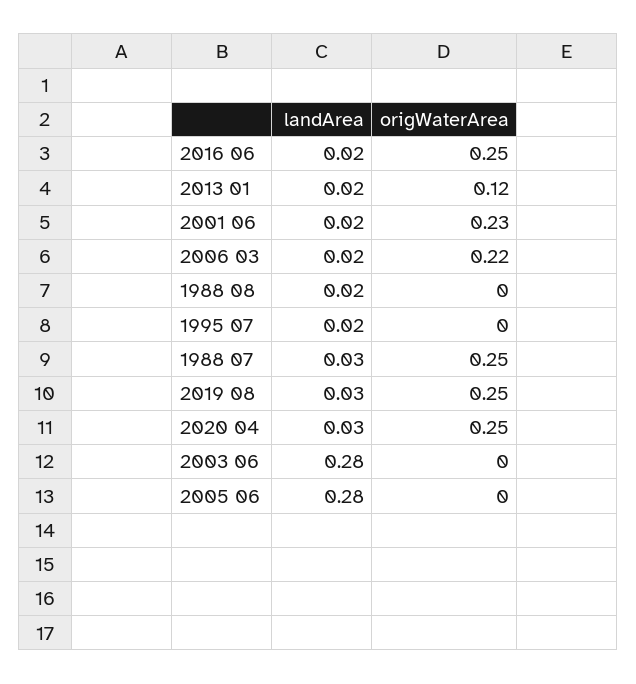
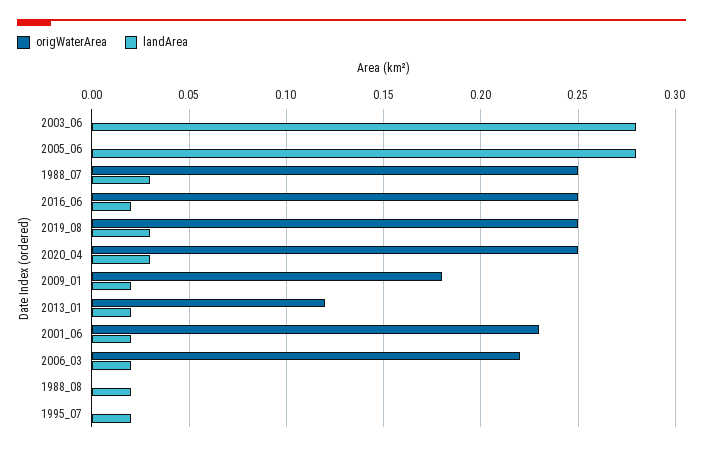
  {
    "landArea": {
      "2016 06": 0.02,
      "2013 01": 0.02,
      "2001 06": 0.02,
      "2006 03": 0.02,
      "1988 08": 0.02,
      "1995 07": 0.02,
      "1988 07": 0.03,
      "2019 08": 0.03,
      "2020 04": 0.03,
      "2003 06": 0.28,
-     "2005 06": 0.28
+     "2005 06": 0.28,
+     "2009_01": 0.02
    },
    "origWaterArea": {
      "2016 06": 0.25,
      "2013 01": 0.12,
      "2001 06": 0.23,
      "2006 03": 0.22,
      "1988 08": 0,
      "1995 07": 0,
      "1988 07": 0.25,
      "2019 08": 0.25,
      "2020 04": 0.25,
      "2003 06": 0,
-     "2005 06": 0
+     "2005 06": 0,
+     "2009_01": 0.18
    }
  }

